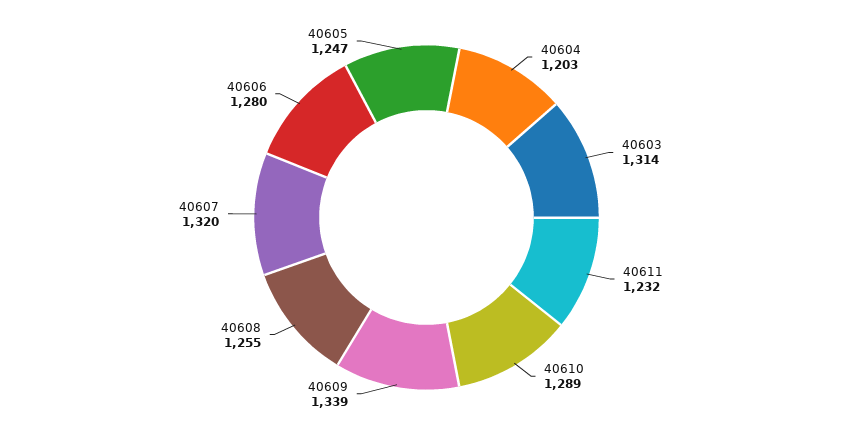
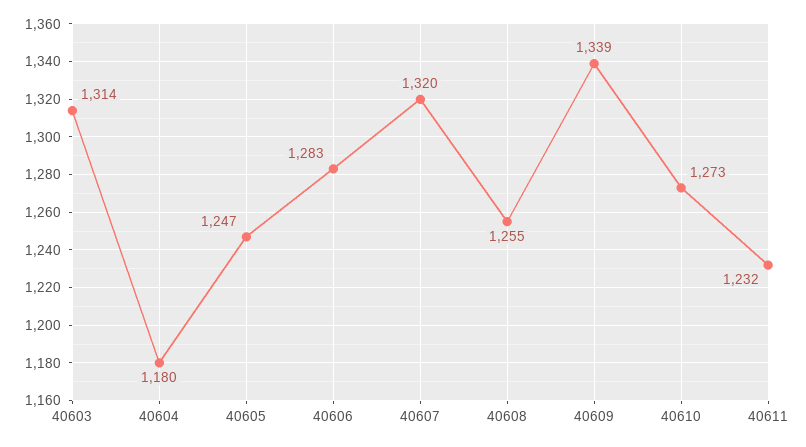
  {
-   "40604": 1203,
+   "40604": 1180,
    "40603": 1314,
    "40611": 1232,
-   "40610": 1289,
+   "40610": 1273,
    "40609": 1339,
    "40608": 1255,
    "40607": 1320,
-   "40606": 1280,
+   "40606": 1283,
    "40605": 1247
  }

